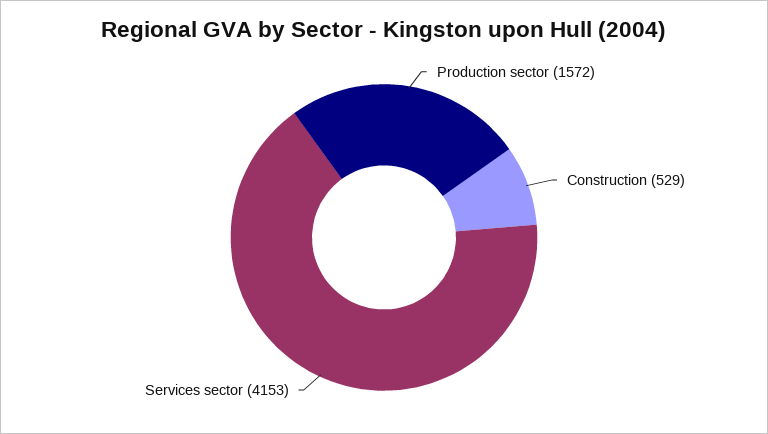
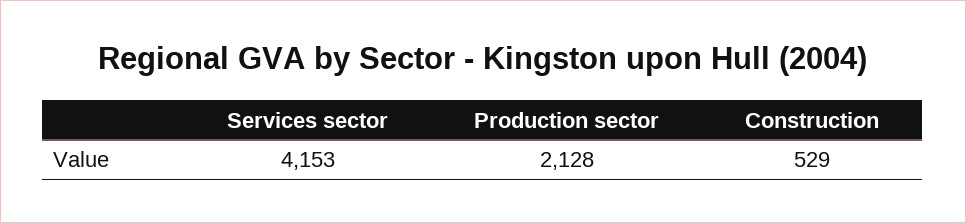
  {
-   "Production sector": 1572,
+   "Production sector": 2128,
    "Construction": 529,
    "Services sector": 4153
  }

